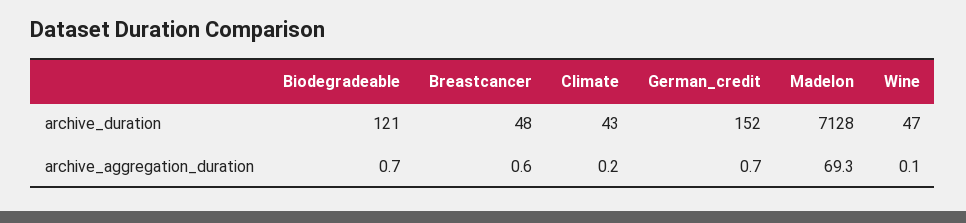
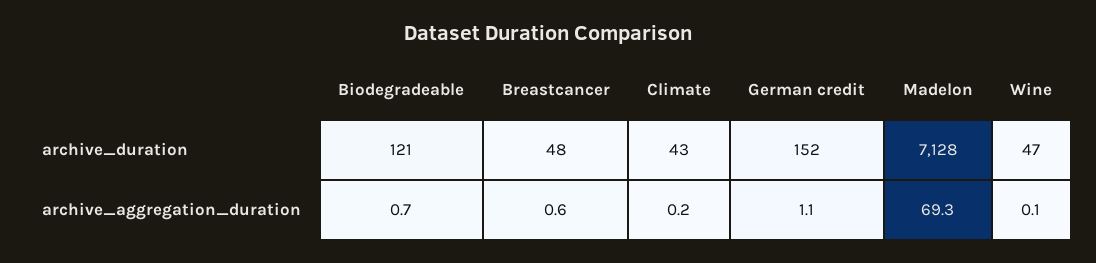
  {
    "Biodegradeable": {
      "archive_duration": 121,
      "archive_aggregation_duration": 0.7
    },
    "Breastcancer": {
      "archive_duration": 48,
      "archive_aggregation_duration": 0.6
    },
    "Climate": {
      "archive_duration": 43,
      "archive_aggregation_duration": 0.2
    },
    "German_credit": {
      "archive_duration": 152,
-     "archive_aggregation_duration": 0.7
+     "archive_aggregation_duration": 1.1
    },
    "Madelon": {
      "archive_duration": 7128,
      "archive_aggregation_duration": 69.3
    },
    "Wine": {
      "archive_duration": 47,
      "archive_aggregation_duration": 0.1
    }
  }

